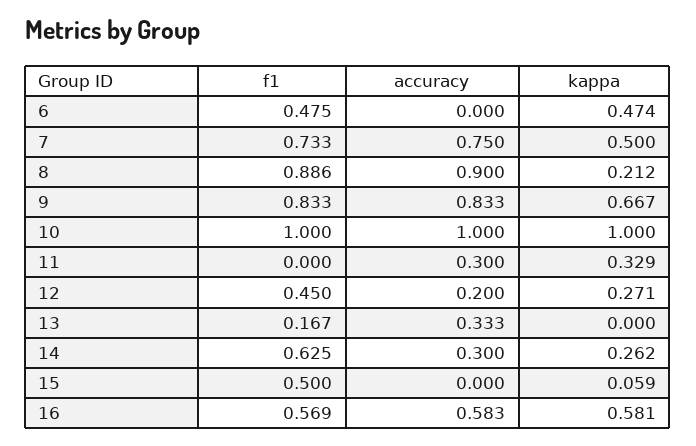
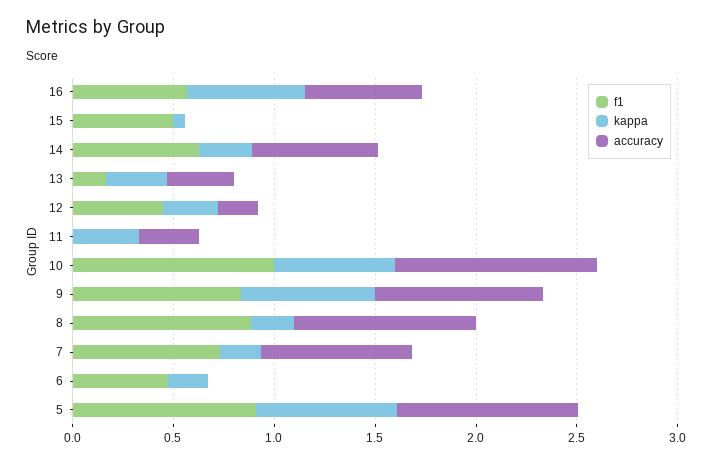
  {
    "f1": {
      "6": 0.475,
      "7": 0.733,
      "8": 0.886,
      "9": 0.833,
      "10": 1,
      "11": 0,
      "12": 0.45,
      "13": 0.167,
      "14": 0.625,
      "15": 0.5,
-     "16": 0.569
+     "16": 0.569,
+     "5": 0.9
    },
    "accuracy": {
      "6": 0,
      "7": 0.75,
      "8": 0.9,
      "9": 0.833,
      "10": 1,
      "11": 0.3,
      "12": 0.2,
      "13": 0.333,
-     "14": 0.3,
+     "14": 0.6,
      "15": 0,
-     "16": 0.583
+     "16": 0.583,
+     "5": 0.9
    },
    "kappa": {
-     "6": 0.474,
+     "6": 0.2,
-     "7": 0.5,
+     "7": 0.2,
      "8": 0.212,
      "9": 0.667,
-     "10": 1,
+     "10": 0.6,
      "11": 0.329,
      "12": 0.271,
-     "13": 0,
+     "13": 0.3,
      "14": 0.262,
      "15": 0.059,
-     "16": 0.581
+     "16": 0.581,
+     "5": 0.7
    }
  }

